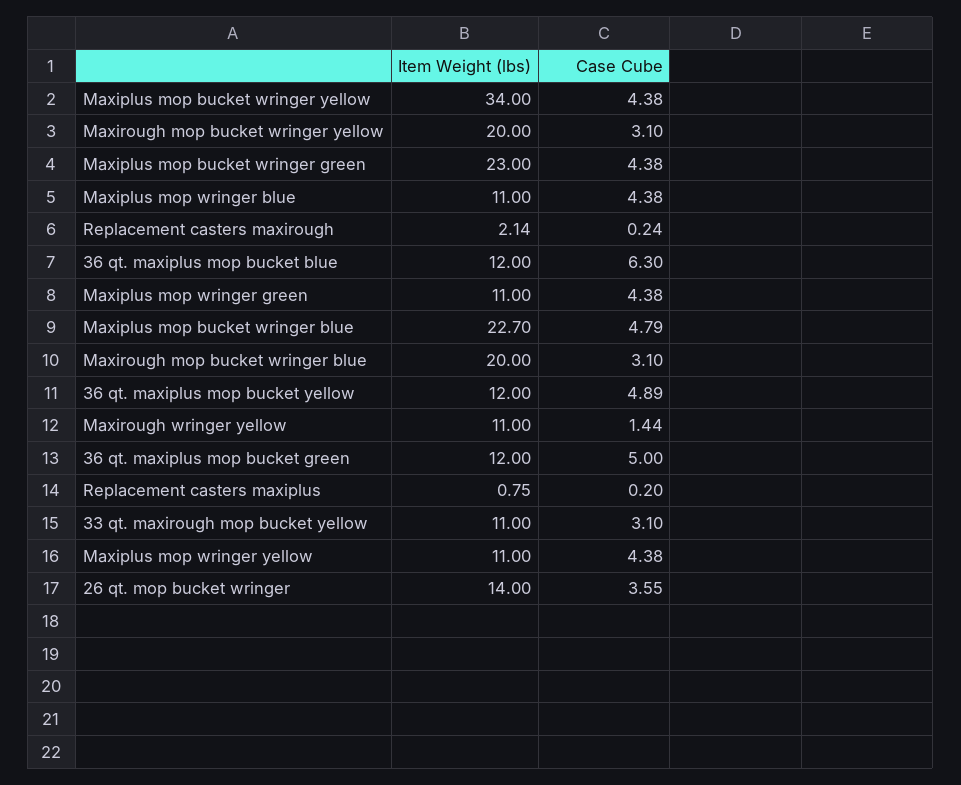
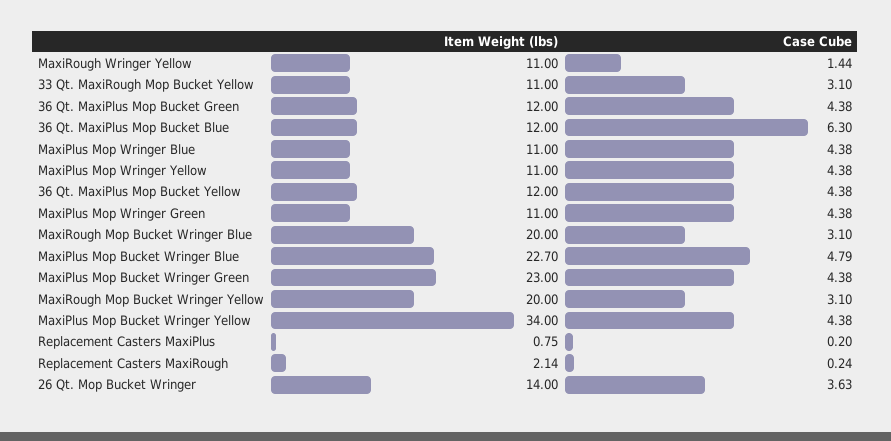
  {
    "Item Weight (lbs)": {
      "Maxiplus mop bucket wringer yellow": 34,
      "Maxirough mop bucket wringer yellow": 20,
      "Maxiplus mop bucket wringer green": 23,
      "Maxiplus mop wringer blue": 11,
      "Replacement casters maxirough": 2.14,
      "36 qt. maxiplus mop bucket blue": 12,
      "Maxiplus mop wringer green": 11,
      "Maxiplus mop bucket wringer blue": 22.7,
      "Maxirough mop bucket wringer blue": 20,
      "36 qt. maxiplus mop bucket yellow": 12,
      "Maxirough wringer yellow": 11,
      "36 qt. maxiplus mop bucket green": 12,
      "Replacement casters maxiplus": 0.75,
      "33 qt. maxirough mop bucket yellow": 11,
      "Maxiplus mop wringer yellow": 11,
      "26 qt. mop bucket wringer": 14
    },
    "Case Cube": {
      "Maxiplus mop bucket wringer yellow": 4.38,
      "Maxirough mop bucket wringer yellow": 3.1,
      "Maxiplus mop bucket wringer green": 4.38,
      "Maxiplus mop wringer blue": 4.38,
      "Replacement casters maxirough": 0.24,
      "36 qt. maxiplus mop bucket blue": 6.3,
      "Maxiplus mop wringer green": 4.38,
      "Maxiplus mop bucket wringer blue": 4.79,
      "Maxirough mop bucket wringer blue": 3.1,
-     "36 qt. maxiplus mop bucket yellow": 4.89,
+     "36 qt. maxiplus mop bucket yellow": 4.38,
      "Maxirough wringer yellow": 1.44,
-     "36 qt. maxiplus mop bucket green": 5,
+     "36 qt. maxiplus mop bucket green": 4.38,
      "Replacement casters maxiplus": 0.2,
      "33 qt. maxirough mop bucket yellow": 3.1,
      "Maxiplus mop wringer yellow": 4.38,
-     "26 qt. mop bucket wringer": 3.55
+     "26 qt. mop bucket wringer": 3.63
    }
  }

